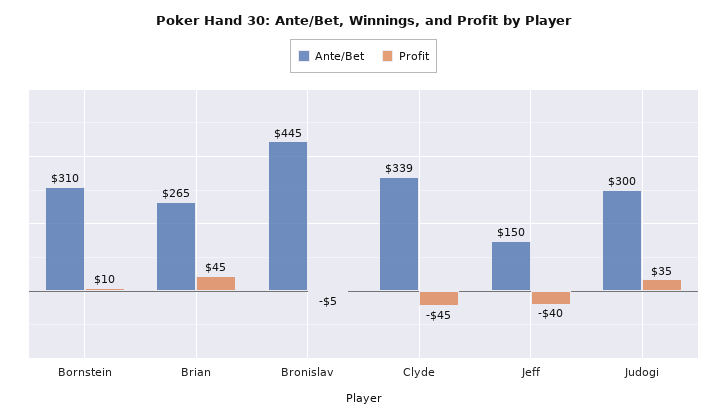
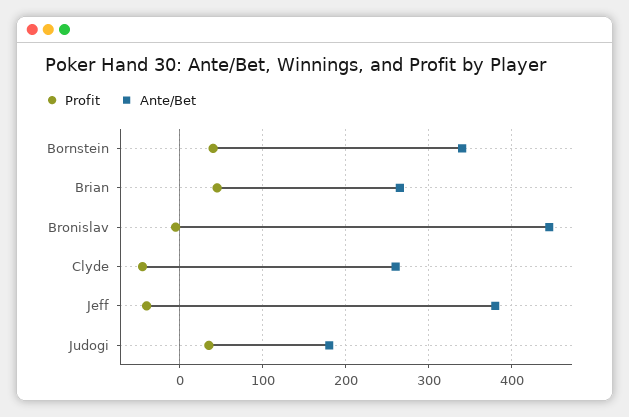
  {
    "Ante/Bet": {
-     "Bornstein": 310,
+     "Bornstein": 340,
      "Brian": 265,
      "Bronislav": 445,
-     "Clyde": 339,
+     "Clyde": 260,
-     "Jeff": 150,
+     "Jeff": 380,
-     "Judogi": 300
+     "Judogi": 180
    },
    "Profit": {
-     "Bornstein": 10,
+     "Bornstein": 40,
      "Brian": 45,
      "Bronislav": -5,
      "Clyde": -45,
      "Jeff": -40,
      "Judogi": 35
    }
  }

